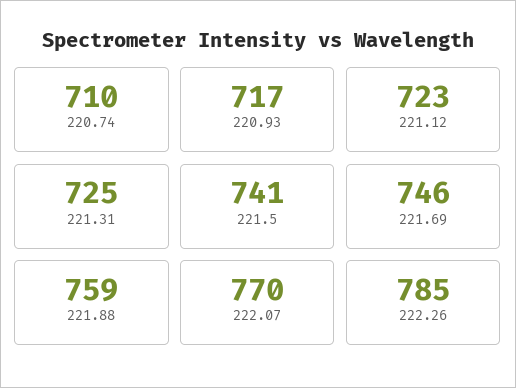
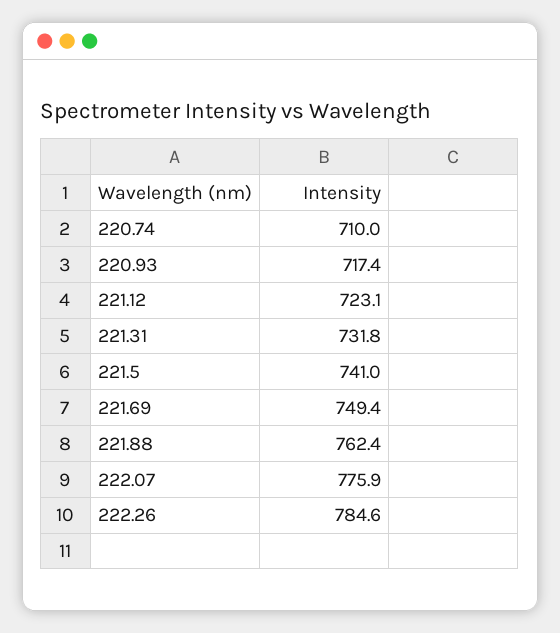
  {
    "220.74": 710,
    "220.93": 717.4,
    "221.12": 723.1,
-   "221.31": 725,
+   "221.31": 731.8,
    "221.5": 741,
-   "221.69": 746,
+   "221.69": 749.4,
-   "221.88": 759,
+   "221.88": 762.4,
-   "222.07": 770,
+   "222.07": 775.9,
    "222.26": 784.6
  }

